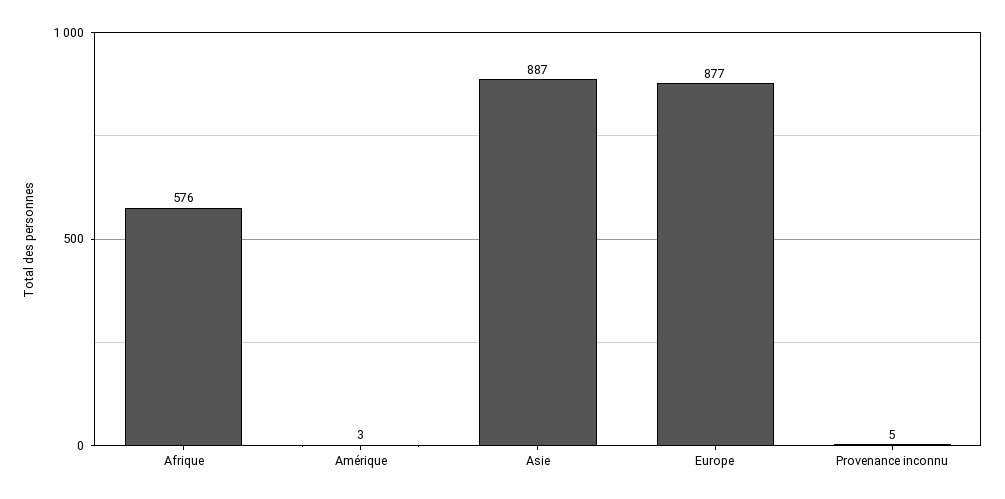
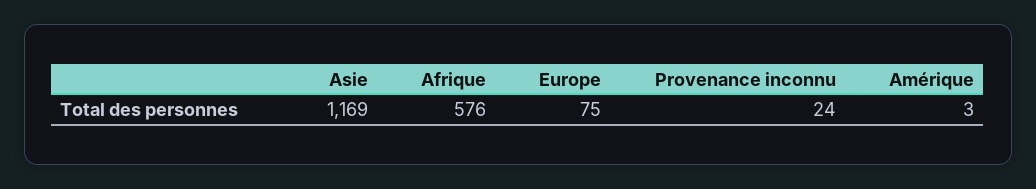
  {
    "Afrique": 576,
    "Amérique": 3,
-   "Asie": 887,
+   "Asie": 1169,
-   "Europe": 877,
+   "Europe": 75,
-   "Provenance inconnu": 5
+   "Provenance inconnu": 24
  }

